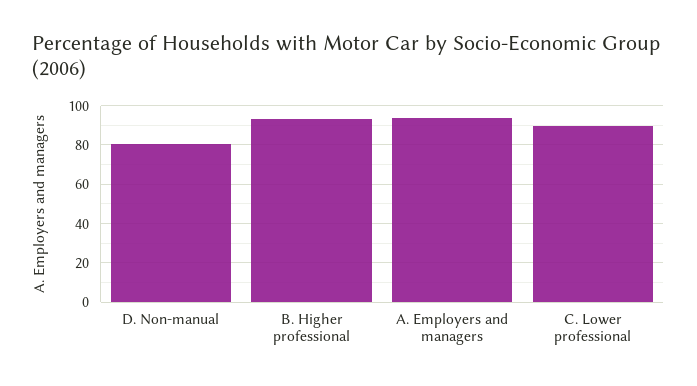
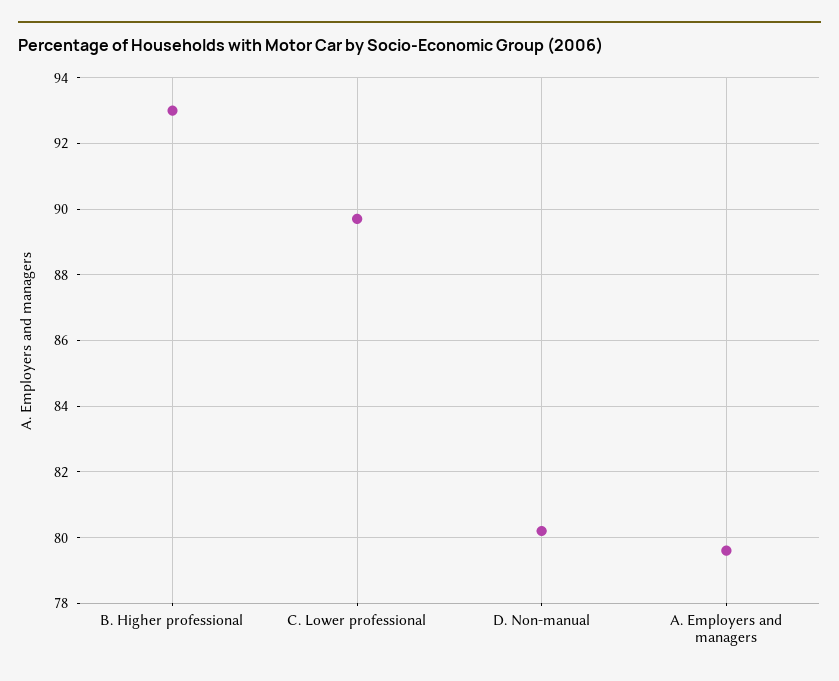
  {
    "D. Non-manual": 80,
    "B. Higher professional": 93,
-   "A. Employers and managers": 95,
+   "A. Employers and managers": 79.5,
    "C. Lower professional": 89.5
  }

